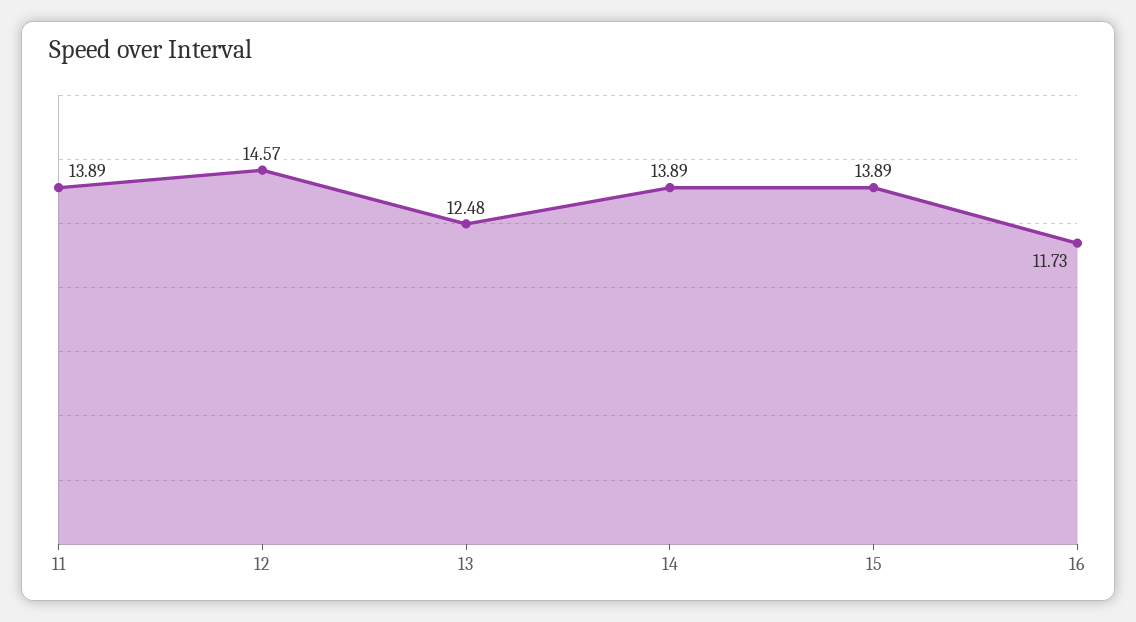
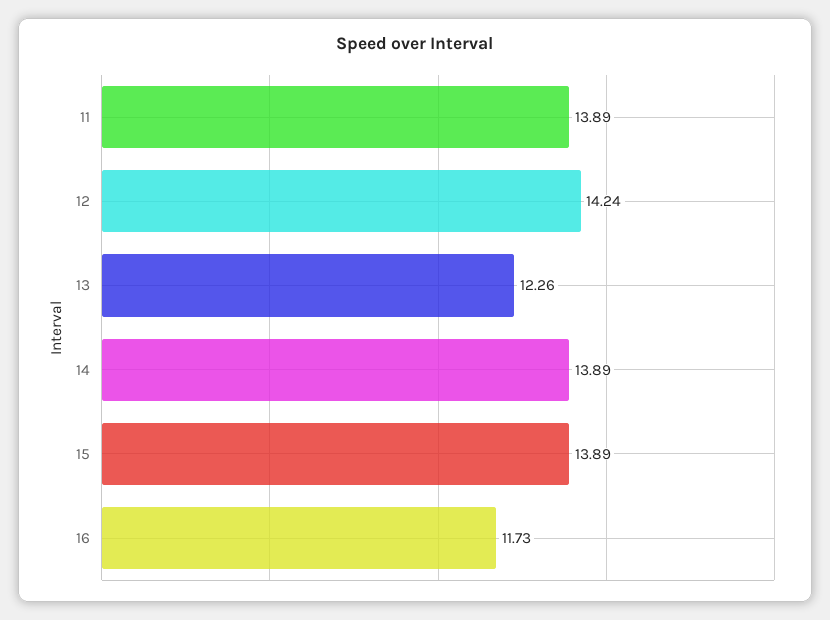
  {
    "11": 13.89,
-   "12": 14.57,
+   "12": 14.24,
-   "13": 12.48,
+   "13": 12.26,
    "14": 13.89,
    "15": 13.89,
    "16": 11.73
  }

